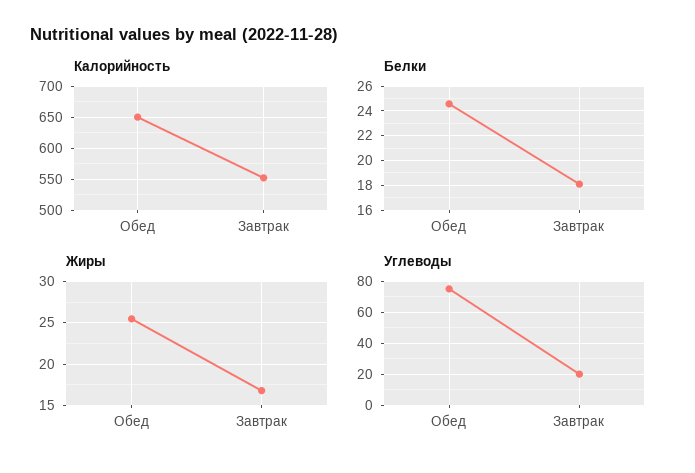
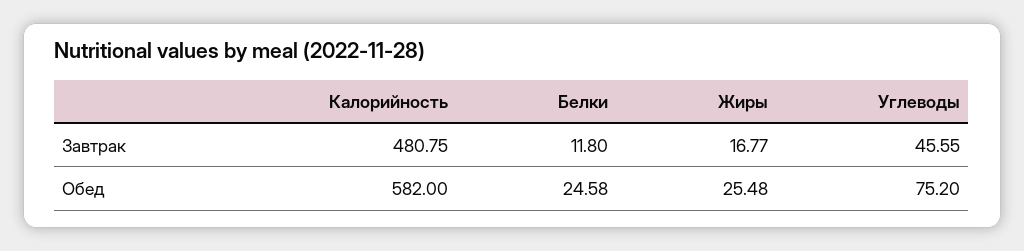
  {
    "Калорийность": {
-     "Обед": 650,
+     "Обед": 582,
-     "Завтрак": 550
+     "Завтрак": 480.75
    },
    "Белки": {
      "Обед": 24.58,
-     "Завтрак": 18
+     "Завтрак": 11.8
    },
    "Жиры": {
      "Обед": 25.48,
      "Завтрак": 16.77
    },
    "Углеводы": {
      "Обед": 75.2,
-     "Завтрак": 20
+     "Завтрак": 45.55
    }
  }

